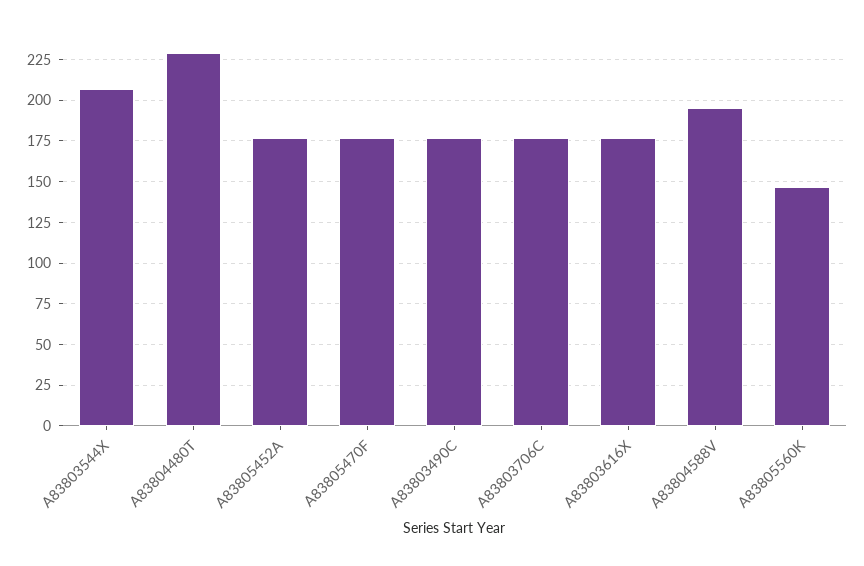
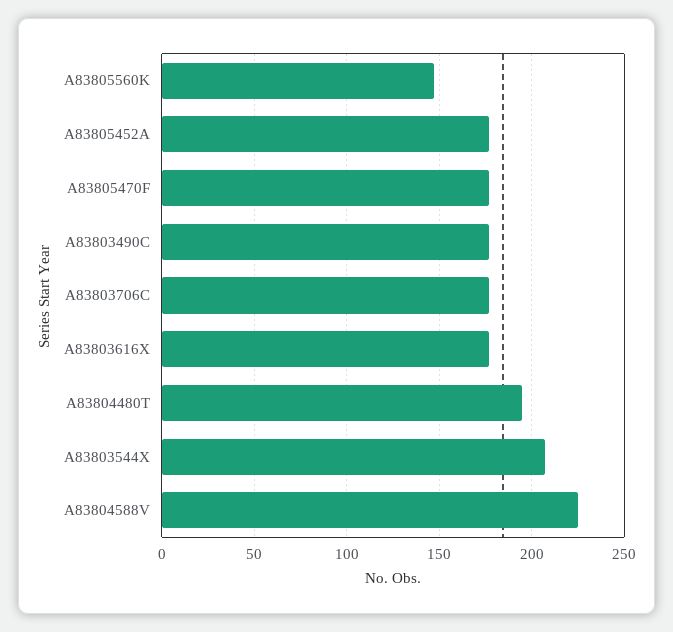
  {
    "A83803544X": 205,
-   "A83804480T": 230,
+   "A83804480T": 195,
    "A83805452A": 175,
    "A83805470F": 175,
    "A83803490C": 175,
    "A83803706C": 175,
    "A83803616X": 175,
-   "A83804588V": 195,
+   "A83804588V": 225,
    "A83805560K": 145
  }

